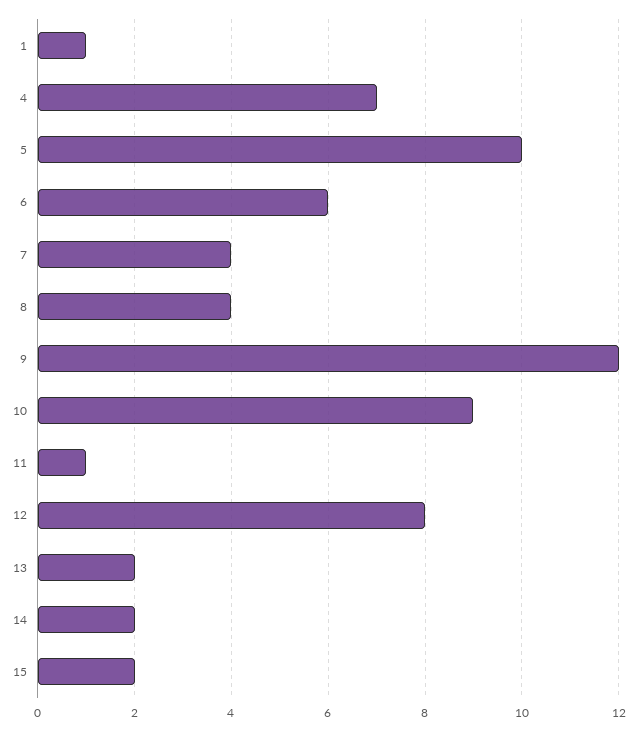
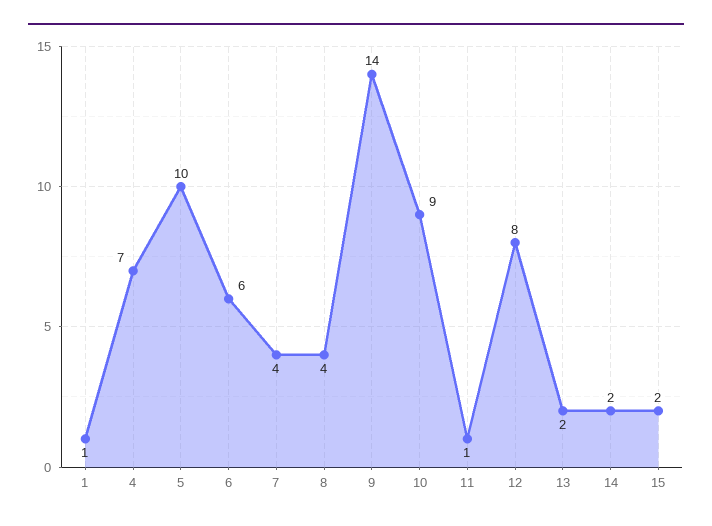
  {
    "1": 1,
    "4": 7,
    "5": 10,
    "6": 6,
    "7": 4,
    "8": 4,
-   "9": 12,
+   "9": 14,
    "10": 9,
    "11": 1,
    "12": 8,
    "13": 2,
    "14": 2,
    "15": 2
  }

